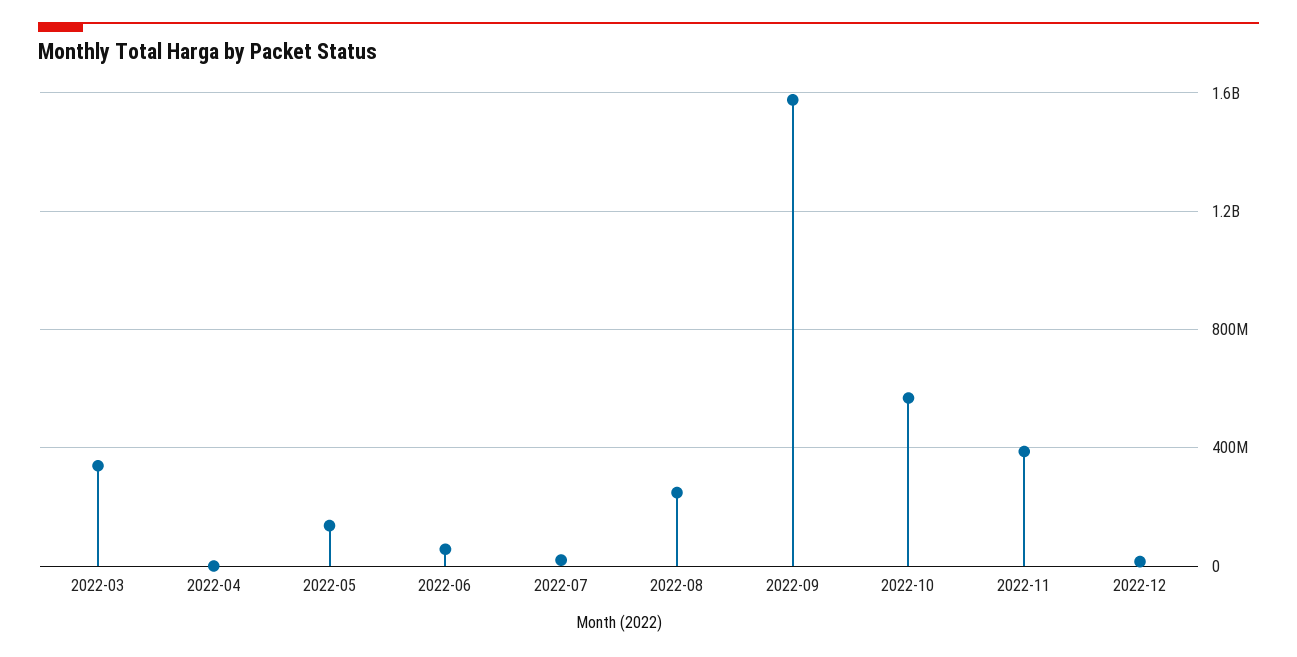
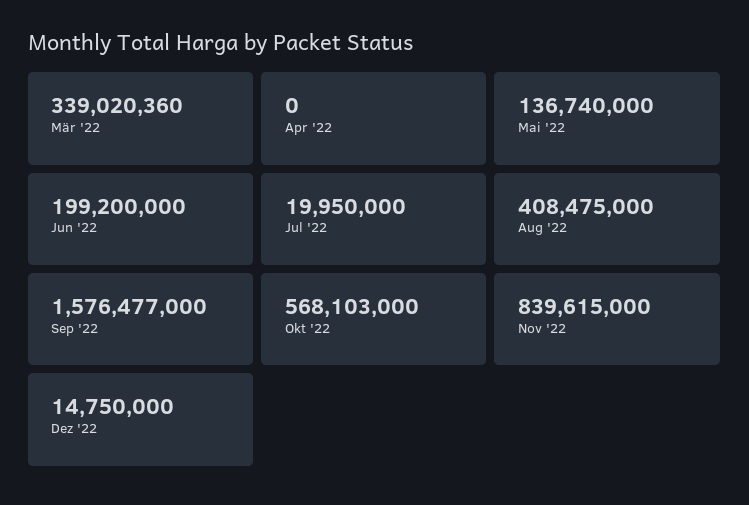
  {
    "2022-03": 339020360,
    "2022-04": 0,
    "2022-05": 136740000,
-   "2022-06": 50000000,
+   "2022-06": 199200000,
    "2022-07": 19950000,
-   "2022-08": 250000000,
+   "2022-08": 408475000,
    "2022-09": 1576477000,
    "2022-10": 568103000,
-   "2022-11": 400000000,
+   "2022-11": 839615000,
    "2022-12": 14750000
  }

